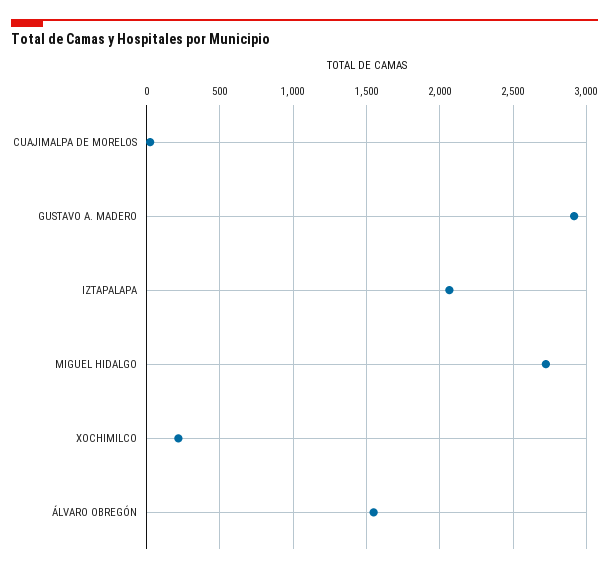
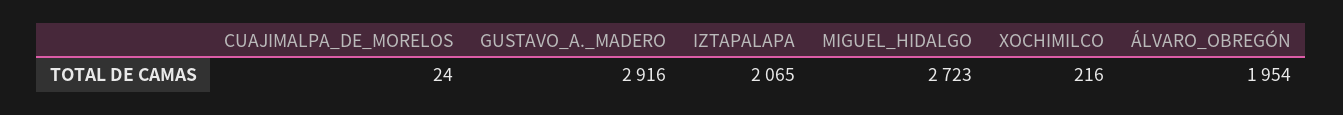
  {
    "CUAJIMALPA DE MORELOS": 24,
    "GUSTAVO A. MADERO": 2916,
    "IZTAPALAPA": 2065,
    "MIGUEL HIDALGO": 2723,
    "XOCHIMILCO": 216,
-   "ÁLVARO OBREGÓN": 1550
+   "ÁLVARO OBREGÓN": 1954
  }

